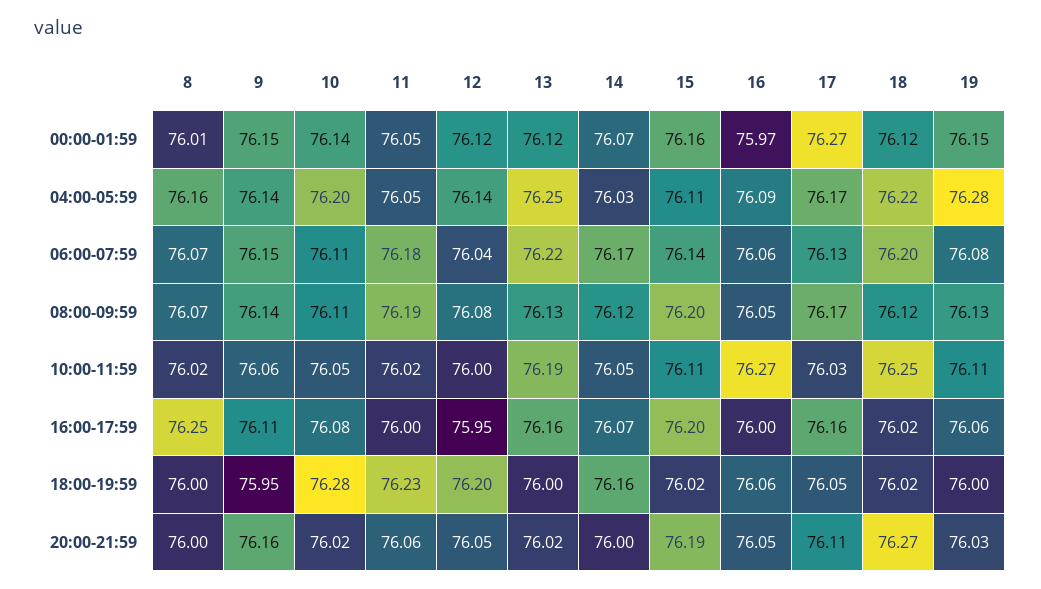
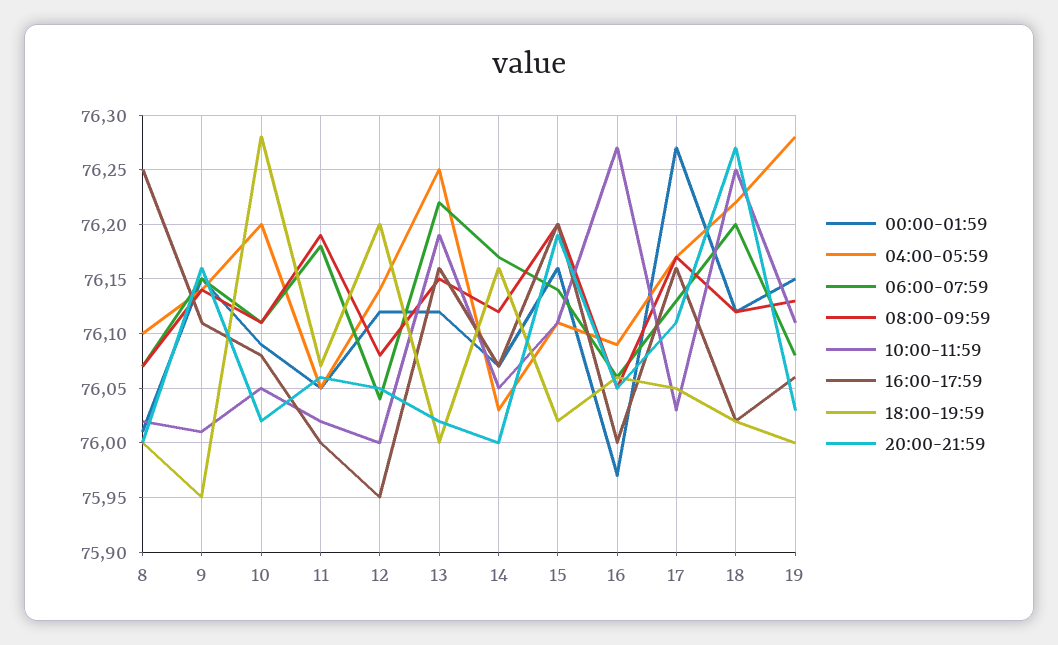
  {
    "00:00-01:59": {
      "8": 76.01,
      "9": 76.15,
-     "10": 76.14,
+     "10": 76.09,
      "11": 76.05,
      "12": 76.12,
      "13": 76.12,
      "14": 76.07,
      "15": 76.16,
      "16": 75.97,
      "17": 76.27,
      "18": 76.12,
      "19": 76.15
    },
    "04:00-05:59": {
-     "8": 76.16,
+     "8": 76.1,
      "9": 76.14,
      "10": 76.2,
      "11": 76.05,
      "12": 76.14,
      "13": 76.25,
      "14": 76.03,
      "15": 76.11,
      "16": 76.09,
      "17": 76.17,
      "18": 76.22,
      "19": 76.28
    },
    "06:00-07:59": {
      "8": 76.07,
      "9": 76.15,
      "10": 76.11,
      "11": 76.18,
      "12": 76.04,
      "13": 76.22,
      "14": 76.17,
      "15": 76.14,
      "16": 76.06,
      "17": 76.13,
      "18": 76.2,
      "19": 76.08
    },
    "08:00-09:59": {
      "8": 76.07,
      "9": 76.14,
      "10": 76.11,
      "11": 76.19,
      "12": 76.08,
-     "13": 76.13,
+     "13": 76.15,
      "14": 76.12,
      "15": 76.2,
      "16": 76.05,
      "17": 76.17,
      "18": 76.12,
      "19": 76.13
    },
    "10:00-11:59": {
      "8": 76.02,
-     "9": 76.06,
+     "9": 76.01,
      "10": 76.05,
      "11": 76.02,
      "12": 76,
      "13": 76.19,
      "14": 76.05,
      "15": 76.11,
      "16": 76.27,
      "17": 76.03,
      "18": 76.25,
      "19": 76.11
    },
    "16:00-17:59": {
      "8": 76.25,
      "9": 76.11,
      "10": 76.08,
      "11": 76,
      "12": 75.95,
      "13": 76.16,
      "14": 76.07,
      "15": 76.2,
      "16": 76,
      "17": 76.16,
      "18": 76.02,
      "19": 76.06
    },
    "18:00-19:59": {
      "8": 76,
      "9": 75.95,
      "10": 76.28,
-     "11": 76.23,
+     "11": 76.07,
      "12": 76.2,
      "13": 76,
      "14": 76.16,
      "15": 76.02,
      "16": 76.06,
      "17": 76.05,
      "18": 76.02,
      "19": 76
    },
    "20:00-21:59": {
      "8": 76,
      "9": 76.16,
      "10": 76.02,
      "11": 76.06,
      "12": 76.05,
      "13": 76.02,
      "14": 76,
      "15": 76.19,
      "16": 76.05,
      "17": 76.11,
      "18": 76.27,
      "19": 76.03
    }
  }

